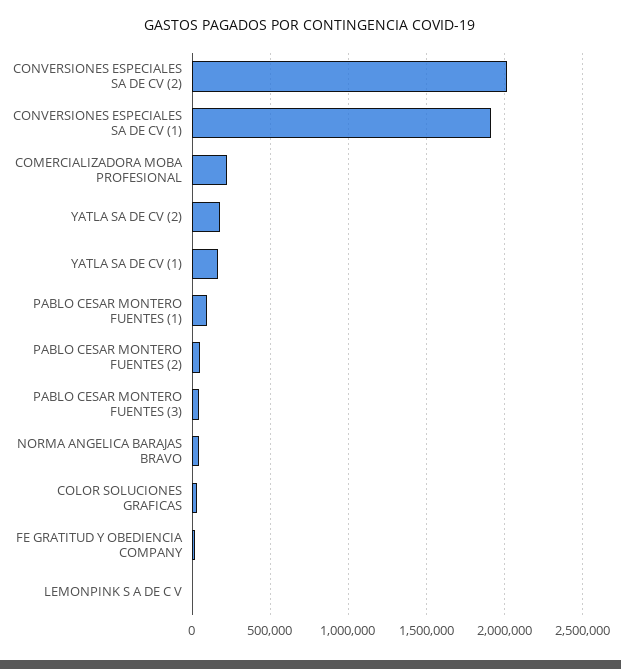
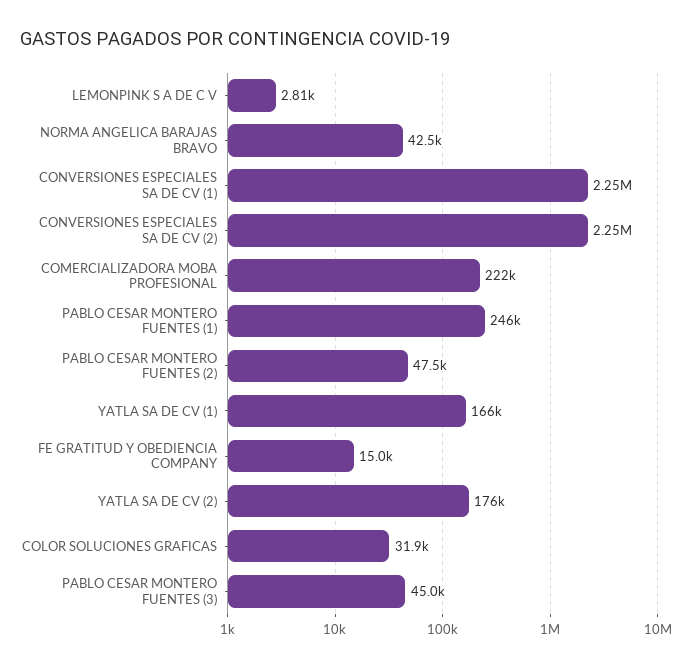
  {
-   "CONVERSIONES ESPECIALES SA DE CV (2)": 2000000,
+   "CONVERSIONES ESPECIALES SA DE CV (2)": 2250000,
-   "CONVERSIONES ESPECIALES SA DE CV (1)": 1900000,
+   "CONVERSIONES ESPECIALES SA DE CV (1)": 2250000,
    "COMERCIALIZADORA MOBA PROFESIONAL": 222000,
    "YATLA SA DE CV (2)": 176000,
    "YATLA SA DE CV (1)": 166000,
-   "PABLO CESAR MONTERO FUENTES (1)": 100000,
+   "PABLO CESAR MONTERO FUENTES (1)": 246000,
    "PABLO CESAR MONTERO FUENTES (2)": 47500,
    "PABLO CESAR MONTERO FUENTES (3)": 45000,
    "NORMA ANGELICA BARAJAS BRAVO": 42500,
    "COLOR SOLUCIONES GRAFICAS": 31900,
    "FE GRATITUD Y OBEDIENCIA COMPANY": 15000,
    "LEMONPINK S A DE C V": 2810
  }

